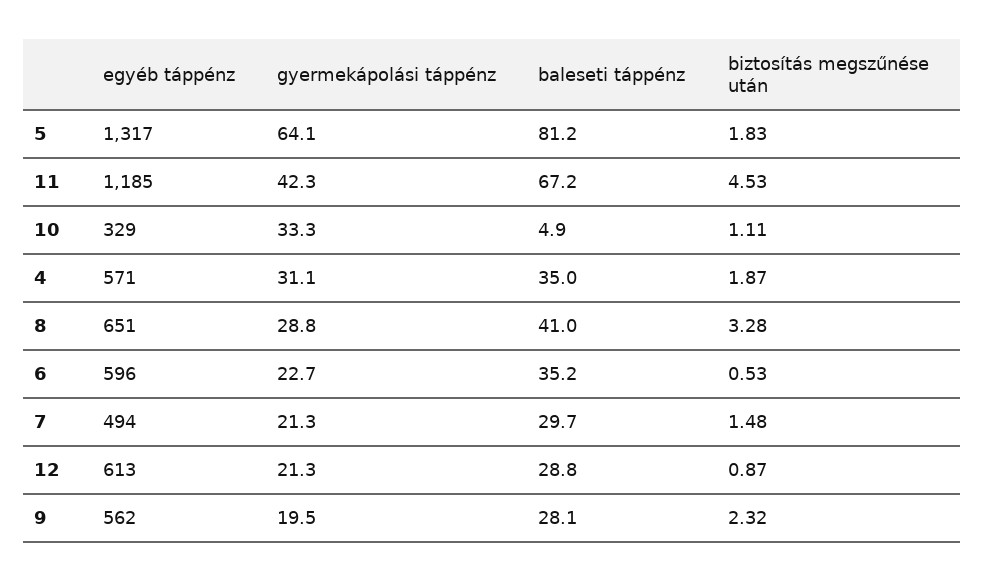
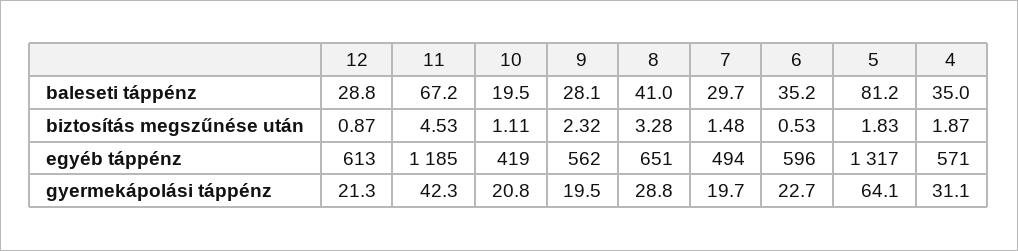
  {
    "egyéb táppénz": {
      "5": 1317,
      "11": 1185,
-     "10": 329,
+     "10": 419,
      "4": 571,
      "8": 651,
      "6": 596,
      "7": 494,
      "12": 613,
      "9": 562
    },
    "gyermekápolási táppénz": {
      "5": 64.1,
      "11": 42.3,
-     "10": 33.3,
+     "10": 20.8,
      "4": 31.1,
      "8": 28.8,
      "6": 22.7,
-     "7": 21.3,
+     "7": 19.7,
      "12": 21.3,
      "9": 19.5
    },
    "baleseti táppénz": {
      "5": 81.2,
      "11": 67.2,
-     "10": 4.9,
+     "10": 19.5,
      "4": 35,
      "8": 41,
      "6": 35.2,
      "7": 29.7,
      "12": 28.8,
      "9": 28.1
    },
    "biztosítás megszűnése után": {
      "5": 1.83,
      "11": 4.53,
      "10": 1.11,
      "4": 1.87,
      "8": 3.28,
      "6": 0.53,
      "7": 1.48,
      "12": 0.87,
      "9": 2.32
    }
  }

